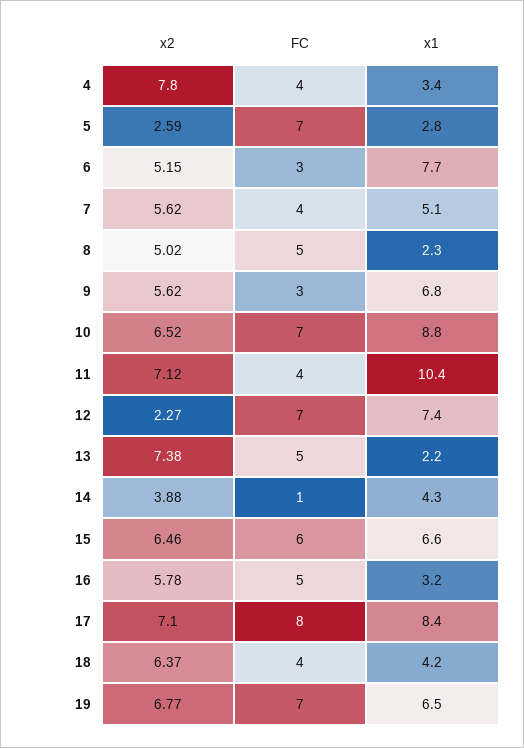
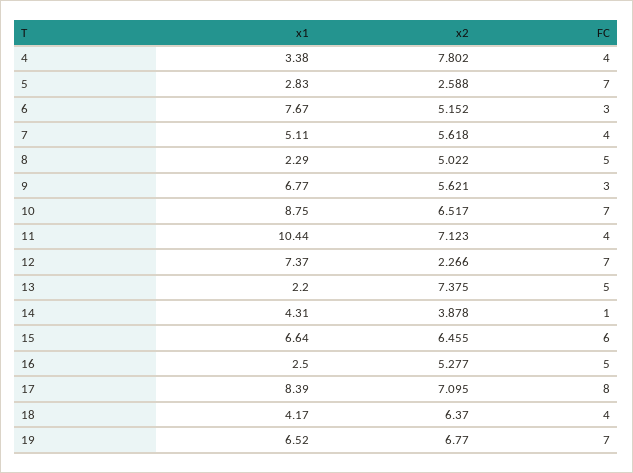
  {
    "x2": {
      "4": 7.802,
      "5": 2.588,
      "6": 5.152,
      "7": 5.618,
      "8": 5.022,
      "9": 5.621,
      "10": 6.517,
      "11": 7.123,
      "12": 2.266,
      "13": 7.375,
      "14": 3.878,
      "15": 6.455,
-     "16": 5.78,
+     "16": 5.277,
      "17": 7.095,
      "18": 6.37,
      "19": 6.77
    },
    "FC": {
      "4": 4,
      "5": 7,
      "6": 3,
      "7": 4,
      "8": 5,
      "9": 3,
      "10": 7,
      "11": 4,
      "12": 7,
      "13": 5,
      "14": 1,
      "15": 6,
      "16": 5,
      "17": 8,
      "18": 4,
      "19": 7
    },
    "x1": {
      "4": 3.38,
      "5": 2.83,
      "6": 7.67,
      "7": 5.11,
      "8": 2.29,
      "9": 6.77,
      "10": 8.75,
      "11": 10.44,
      "12": 7.37,
      "13": 2.2,
      "14": 4.31,
      "15": 6.64,
-     "16": 3.2,
+     "16": 2.5,
      "17": 8.39,
      "18": 4.17,
      "19": 6.52
    }
  }

